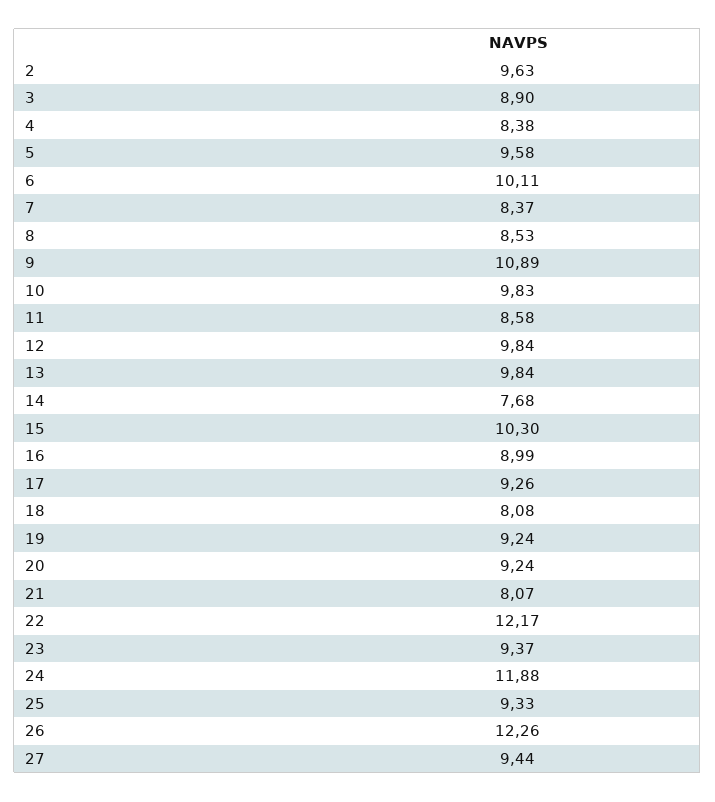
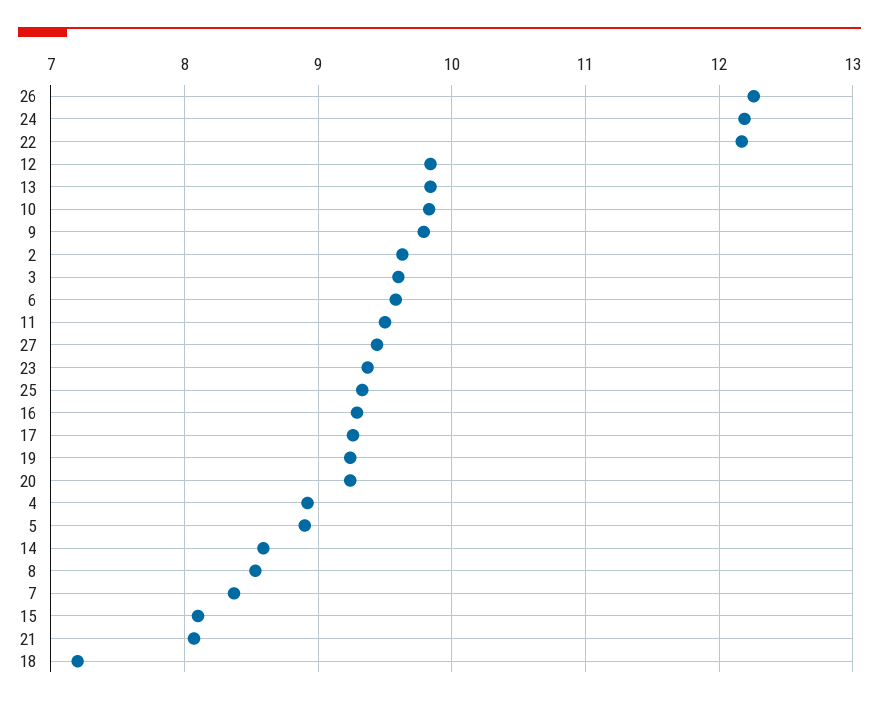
  {
    "2": 9.63,
-   "3": 8.9,
+   "3": 9.6,
-   "4": 8.38,
+   "4": 8.9,
-   "5": 9.58,
+   "5": 8.9,
-   "6": 10.11,
+   "6": 9.6,
    "7": 8.37,
    "8": 8.53,
-   "9": 10.89,
+   "9": 9.8,
    "10": 9.83,
-   "11": 8.58,
+   "11": 9.5,
    "12": 9.84,
    "13": 9.84,
-   "14": 7.68,
+   "14": 8.6,
-   "15": 10.3,
+   "15": 8.1,
-   "16": 8.99,
+   "16": 9.3,
    "17": 9.26,
-   "18": 8.08,
+   "18": 7.2,
    "19": 9.24,
    "20": 9.24,
    "21": 8.07,
    "22": 12.17,
    "23": 9.37,
-   "24": 11.88,
+   "24": 12.2,
    "25": 9.33,
    "26": 12.26,
    "27": 9.44
  }

